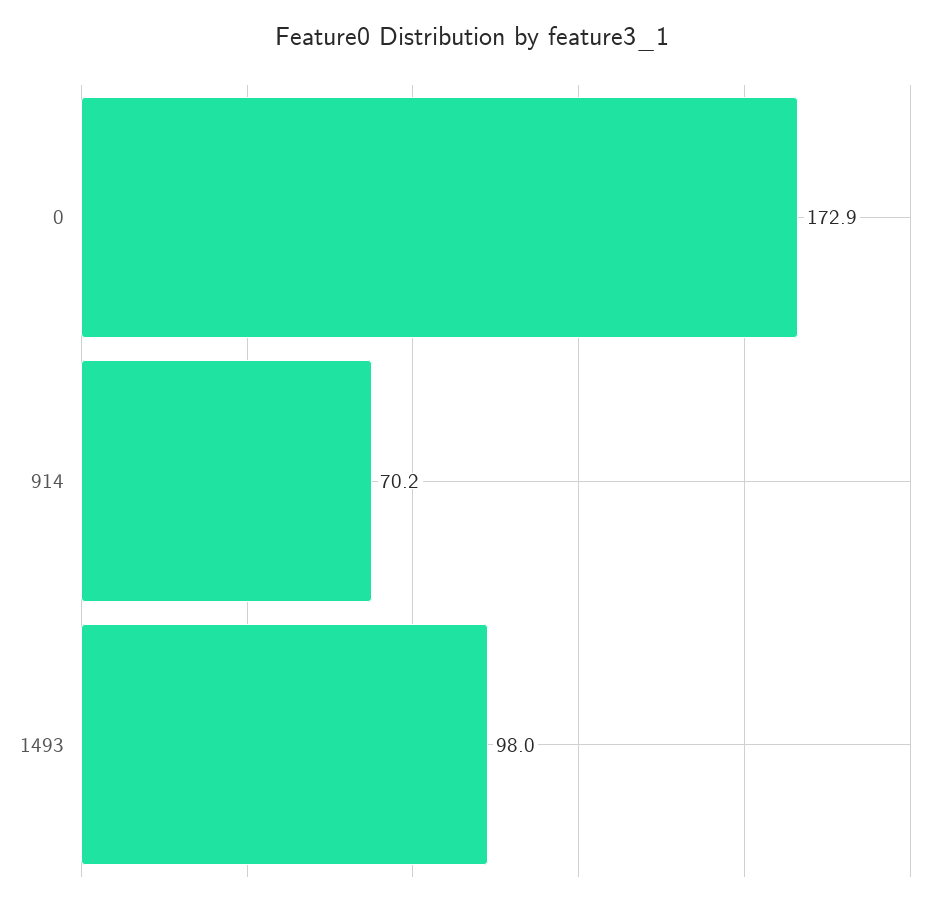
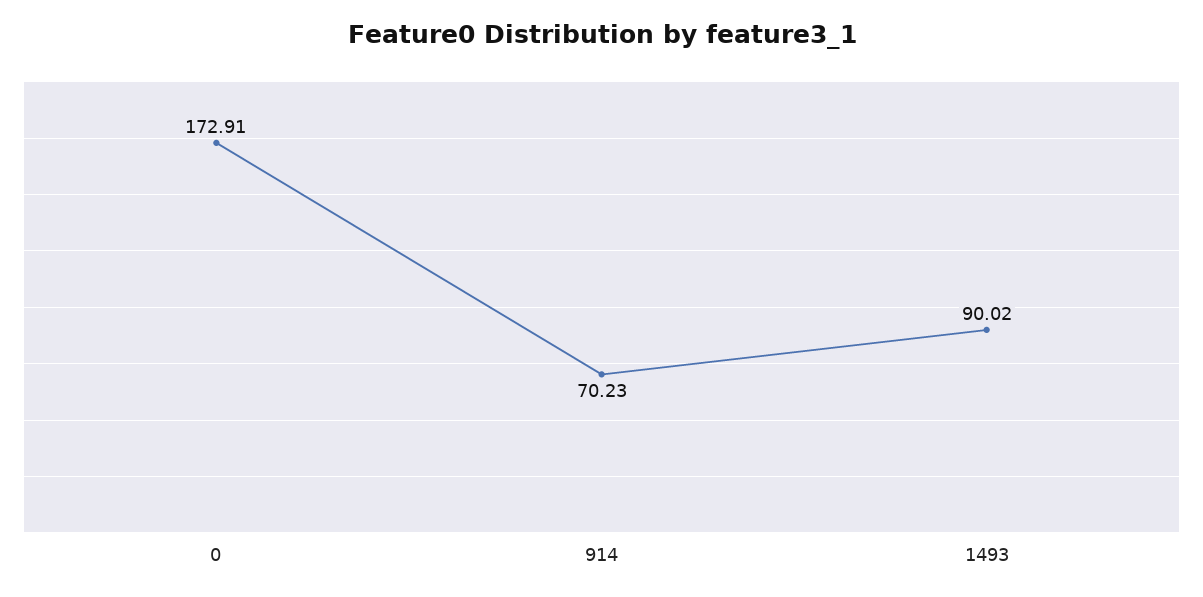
  {
    "0": 172.91,
    "914": 70.23,
-   "1493": 98
+   "1493": 90.02
  }

